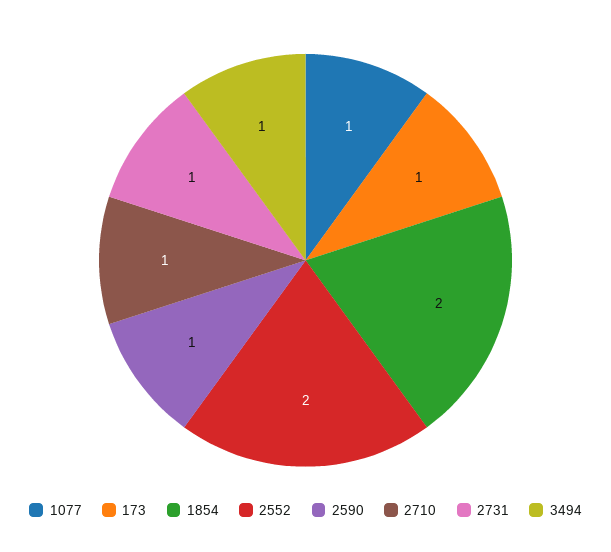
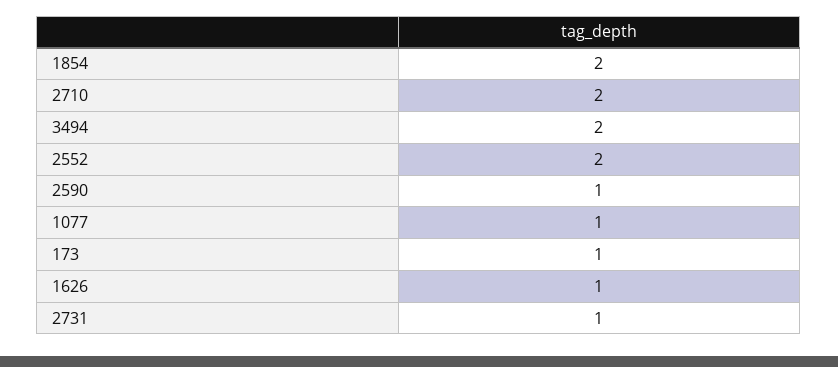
  {
    "1077": 1,
    "173": 1,
    "1854": 2,
    "2552": 2,
    "2590": 1,
-   "2710": 1,
+   "2710": 2,
    "2731": 1,
-   "3494": 1
+   "3494": 2,
+   "1626": 1
  }

